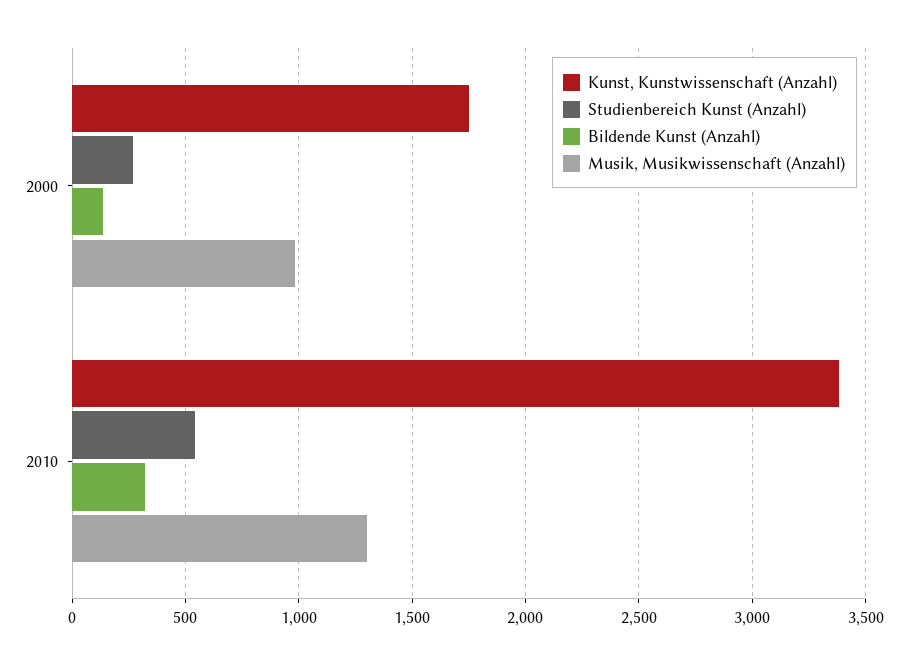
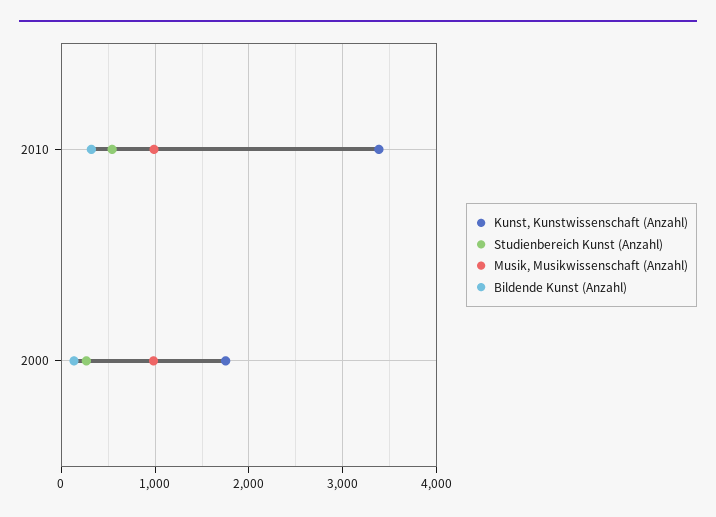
  {
    "Kunst, Kunstwissenschaft (Anzahl)": {
      "2000": 1750,
      "2010": 3400
    },
    "Studienbereich Kunst (Anzahl)": {
      "2000": 250,
      "2010": 550
    },
    "Bildende Kunst (Anzahl)": {
      "2000": 150,
      "2010": 300
    },
    "Musik, Musikwissenschaft (Anzahl)": {
      "2000": 1000,
-     "2010": 1300
+     "2010": 1000
    }
  }

